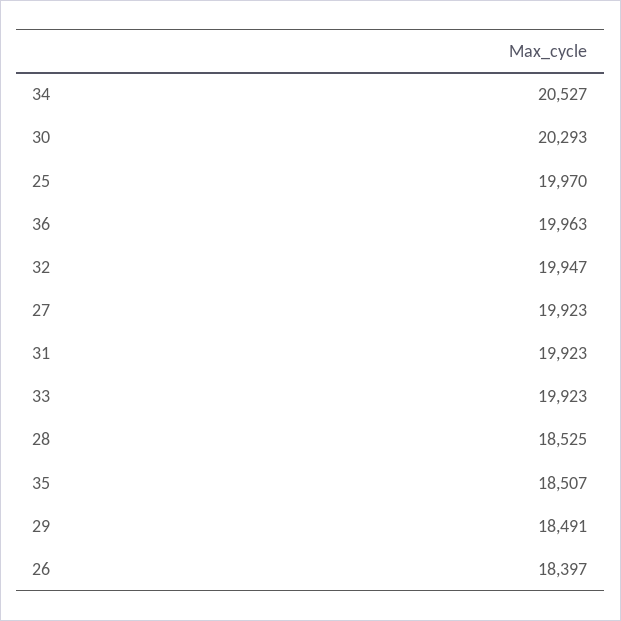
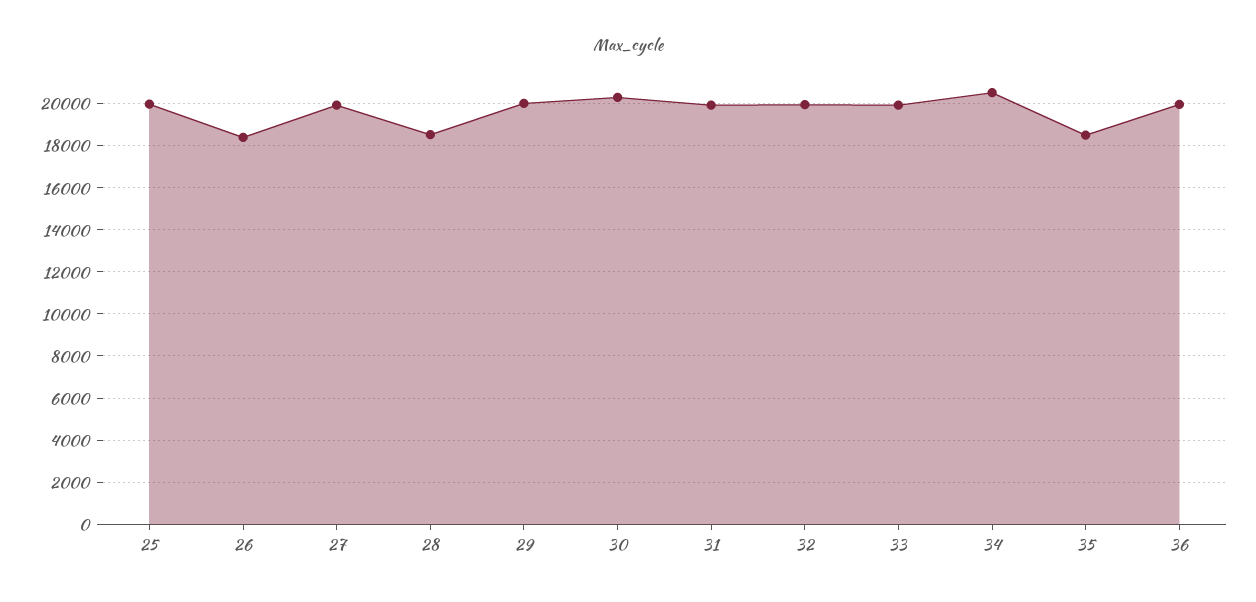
  {
    "34": 20527,
    "30": 20293,
    "25": 19970,
    "36": 19963,
    "32": 19947,
    "27": 19923,
    "31": 19923,
    "33": 19923,
    "28": 18525,
    "35": 18507,
-   "29": 18491,
+   "29": 20000,
    "26": 18397
  }

